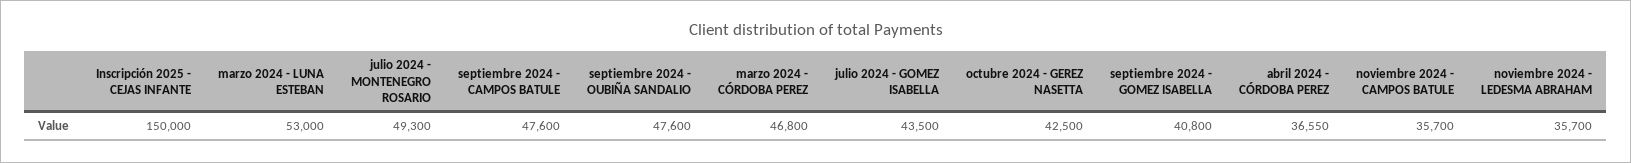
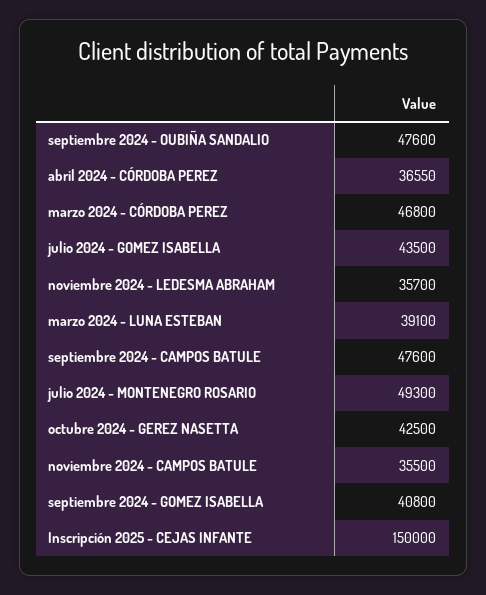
  {
    "Inscripción 2025 - CEJAS INFANTE": 150000,
-   "marzo 2024 - LUNA ESTEBAN": 53000,
+   "marzo 2024 - LUNA ESTEBAN": 39100,
    "julio 2024 - MONTENEGRO ROSARIO": 49300,
    "septiembre 2024 - CAMPOS BATULE": 47600,
    "septiembre 2024 - OUBIÑA SANDALIO": 47600,
    "marzo 2024 - CÓRDOBA PEREZ": 46800,
    "julio 2024 - GOMEZ ISABELLA": 43500,
    "octubre 2024 - GEREZ NASETTA": 42500,
    "septiembre 2024 - GOMEZ ISABELLA": 40800,
    "abril 2024 - CÓRDOBA PEREZ": 36550,
-   "noviembre 2024 - CAMPOS BATULE": 35700,
+   "noviembre 2024 - CAMPOS BATULE": 35500,
    "noviembre 2024 - LEDESMA ABRAHAM": 35700
  }

